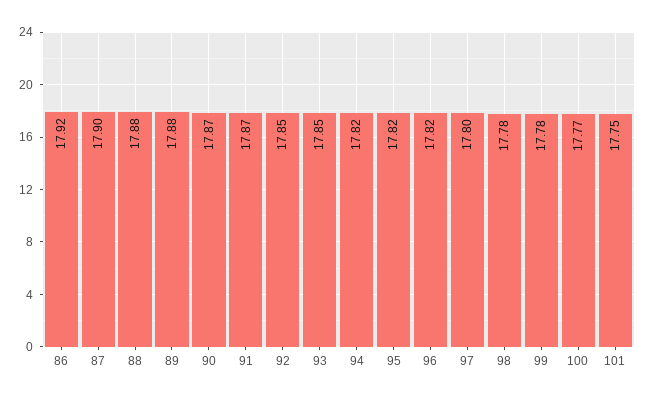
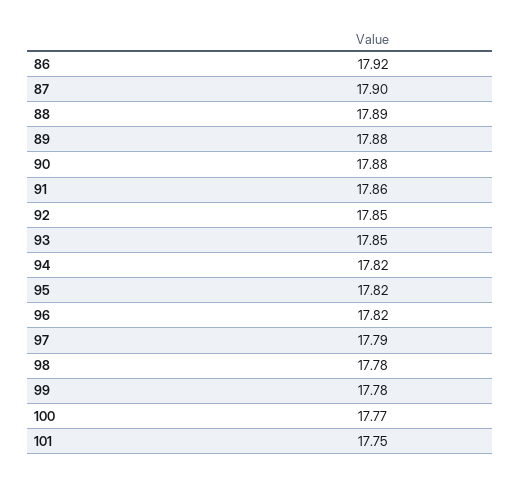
  {
    "86": 17.92,
    "87": 17.9,
-   "88": 17.88,
+   "88": 17.89,
    "89": 17.88,
-   "90": 17.87,
+   "90": 17.88,
-   "91": 17.87,
+   "91": 17.86,
    "92": 17.85,
    "93": 17.85,
    "94": 17.82,
    "95": 17.82,
    "96": 17.82,
-   "97": 17.8,
+   "97": 17.79,
    "98": 17.78,
    "99": 17.78,
    "100": 17.77,
    "101": 17.75
  }

